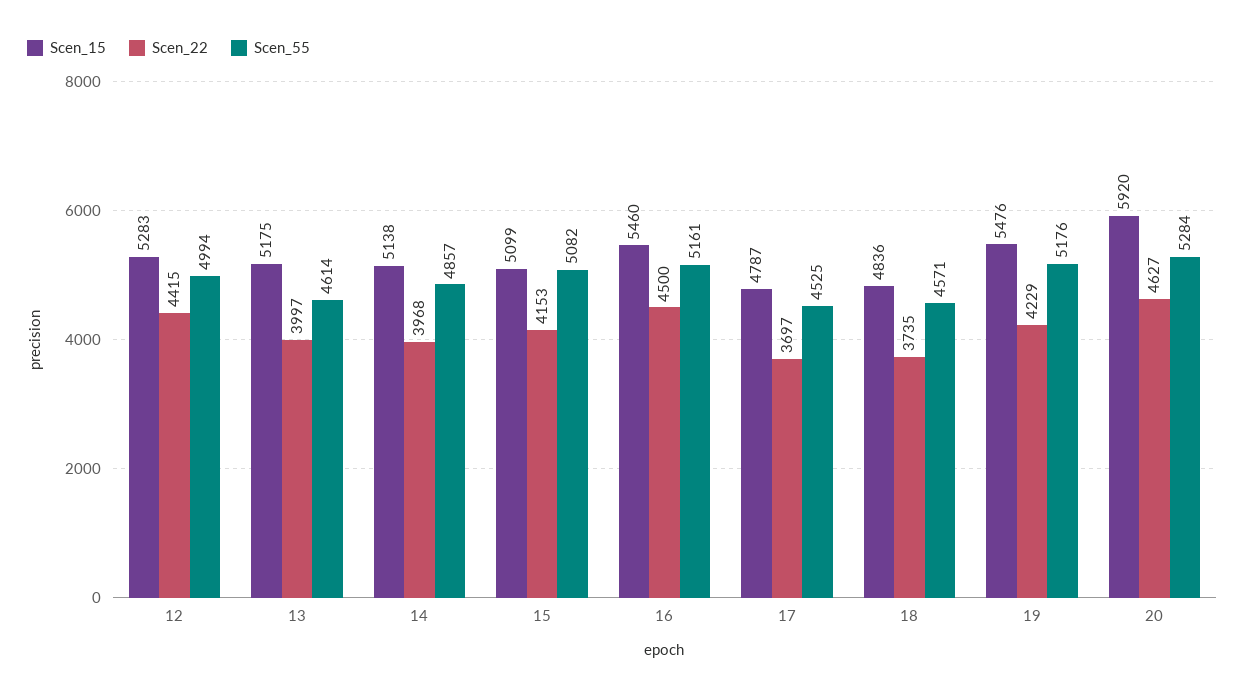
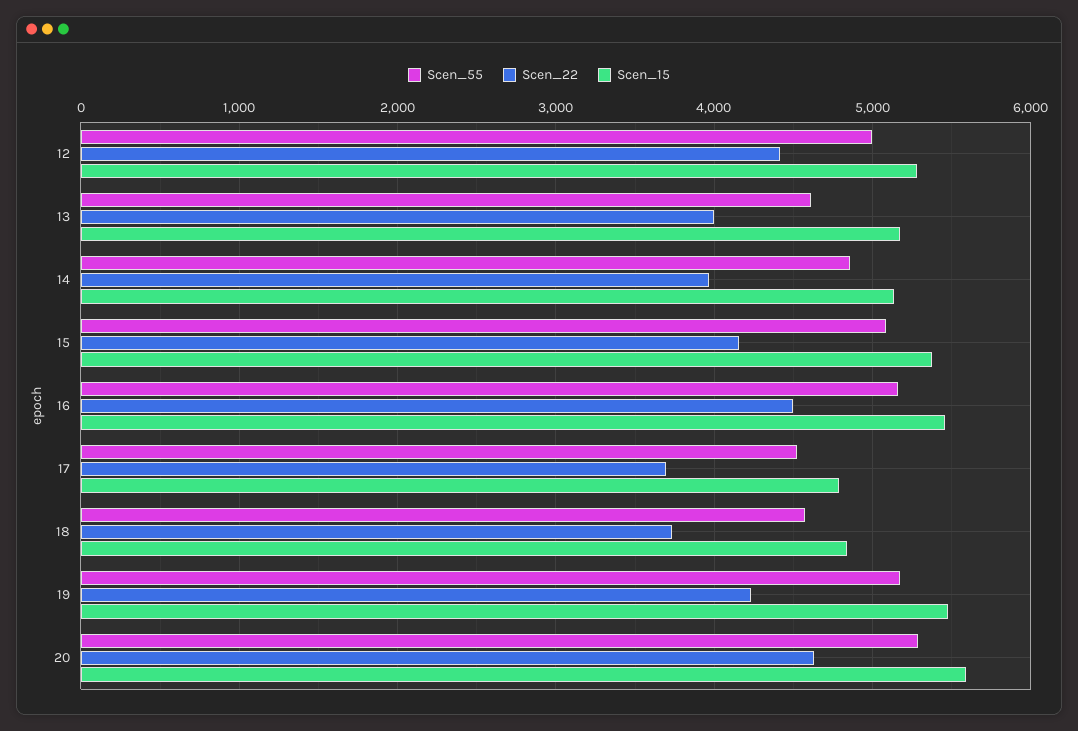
  {
    "Scen_15": {
      "12": 5283,
      "13": 5175,
      "14": 5138,
-     "15": 5099,
+     "15": 5400,
      "16": 5460,
      "17": 4787,
      "18": 4836,
      "19": 5476,
-     "20": 5920
+     "20": 5600
    },
    "Scen_22": {
      "12": 4415,
      "13": 3997,
      "14": 3968,
      "15": 4153,
      "16": 4500,
      "17": 3697,
      "18": 3735,
      "19": 4229,
      "20": 4627
    },
    "Scen_55": {
      "12": 4994,
      "13": 4614,
      "14": 4857,
      "15": 5082,
      "16": 5161,
      "17": 4525,
      "18": 4571,
      "19": 5176,
      "20": 5284
    }
  }

